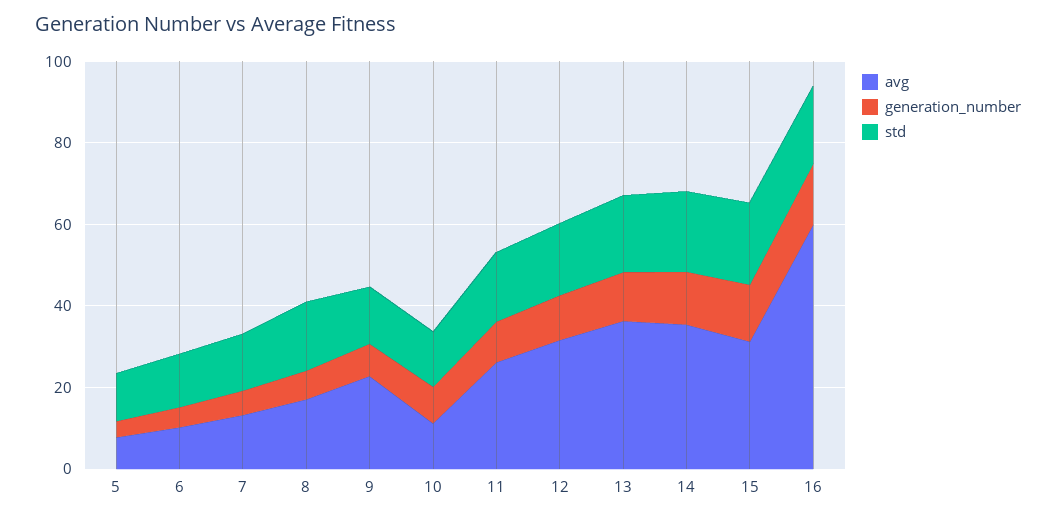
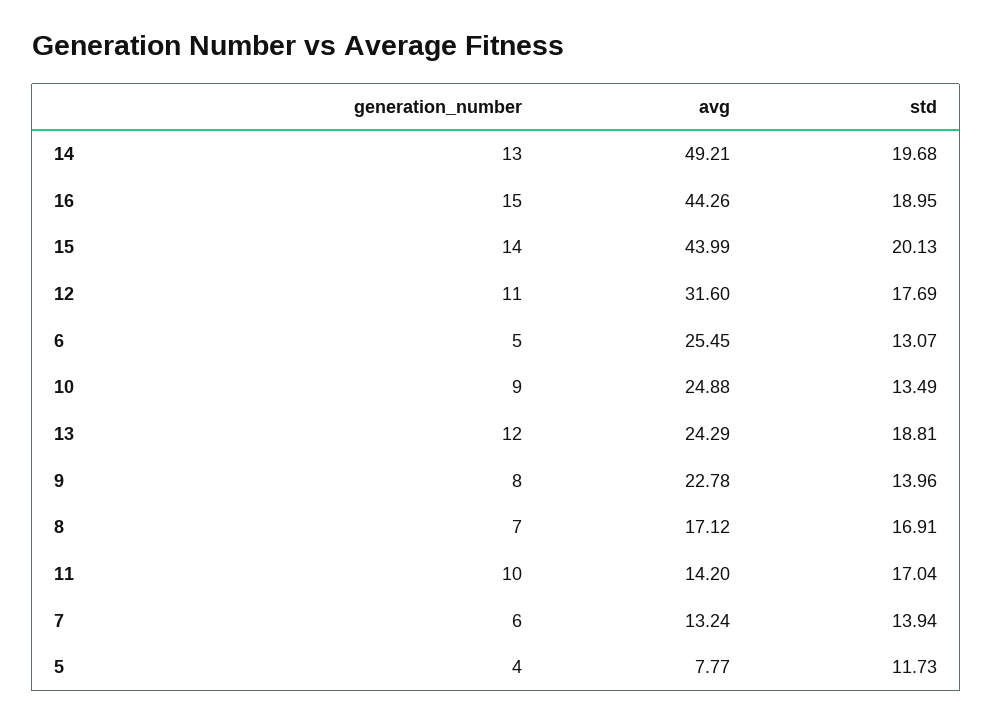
  {
    "avg": {
      "5": 7.77,
-     "6": 10,
+     "6": 25.45,
      "7": 13.24,
      "8": 17.12,
      "9": 22.78,
-     "10": 10,
+     "10": 24.88,
-     "11": 25,
+     "11": 14.2,
      "12": 31.6,
-     "13": 35,
+     "13": 24.29,
-     "14": 35,
+     "14": 49.21,
-     "15": 30,
+     "15": 43.99,
-     "16": 60
+     "16": 44.26
    },
    "generation_number": {
      "5": 4,
      "6": 5,
      "7": 6,
      "8": 7,
      "9": 8,
      "10": 9,
      "11": 10,
      "12": 11,
      "13": 12,
      "14": 13,
      "15": 14,
      "16": 15
    },
    "std": {
      "5": 11.73,
      "6": 13.07,
      "7": 13.94,
      "8": 16.91,
      "9": 13.96,
      "10": 13.49,
      "11": 17.04,
      "12": 17.69,
      "13": 18.81,
      "14": 19.68,
      "15": 20.13,
      "16": 18.95
    }
  }

